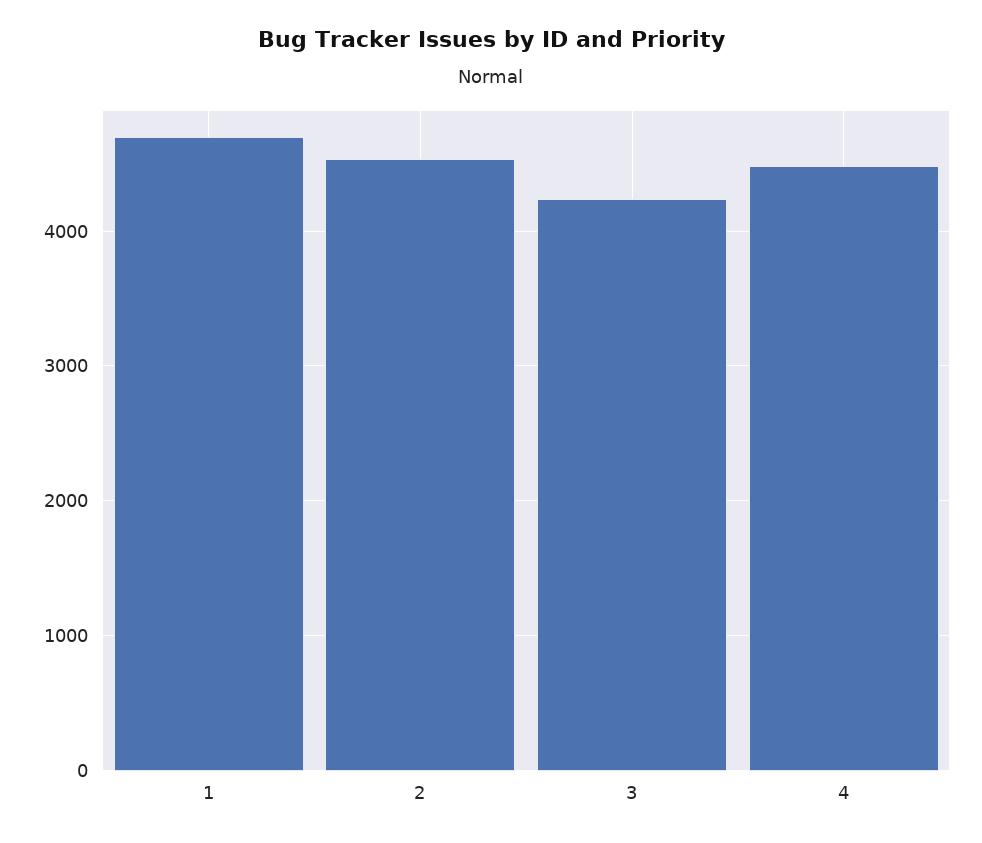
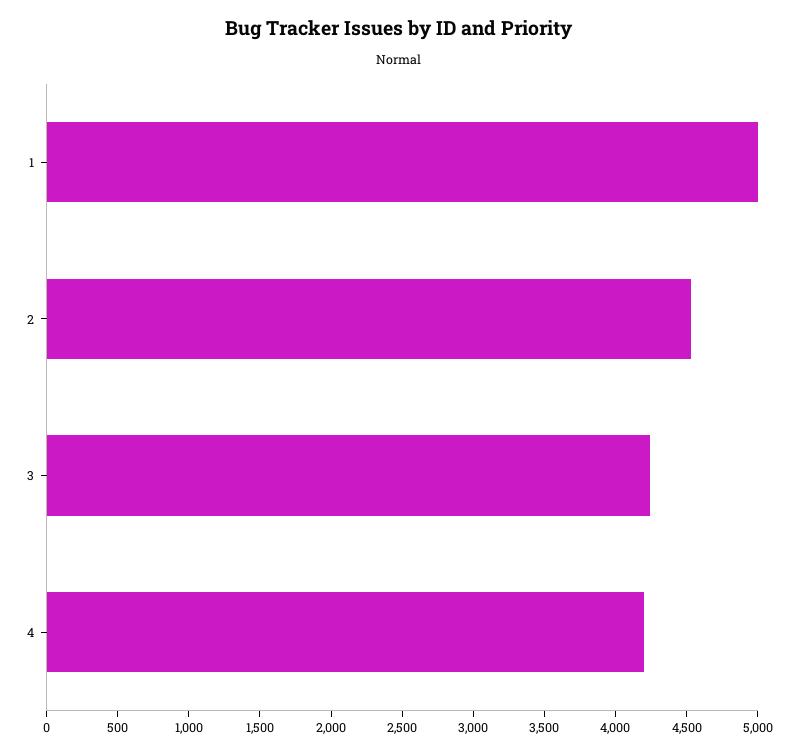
  {
-   "1": 4700,
+   "1": 5000,
    "2": 4500,
    "3": 4200,
-   "4": 4500
+   "4": 4200
  }

